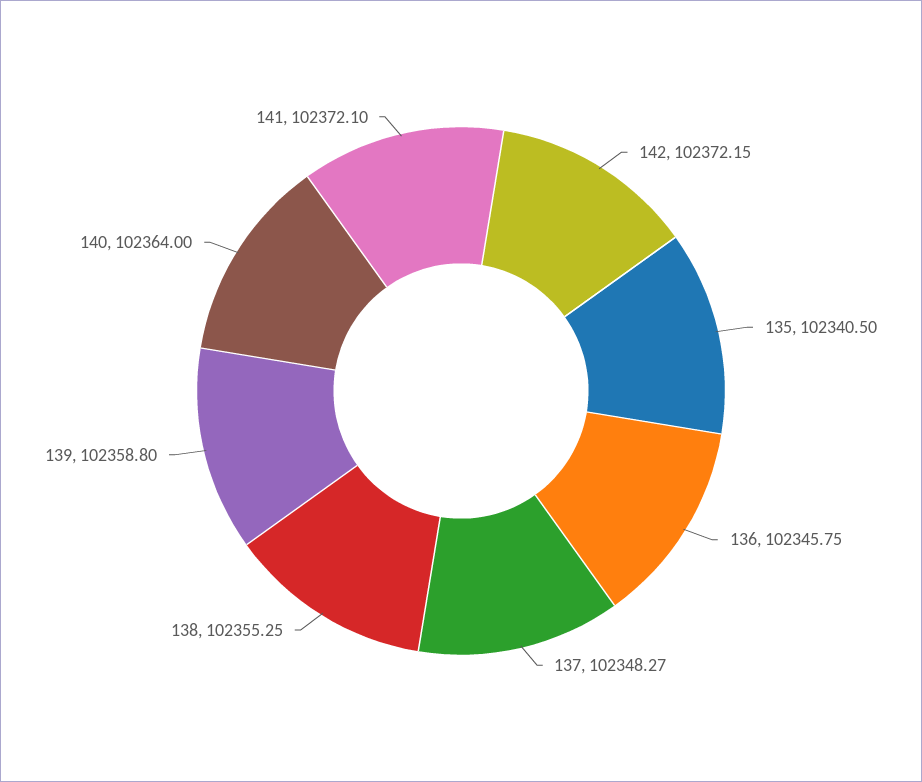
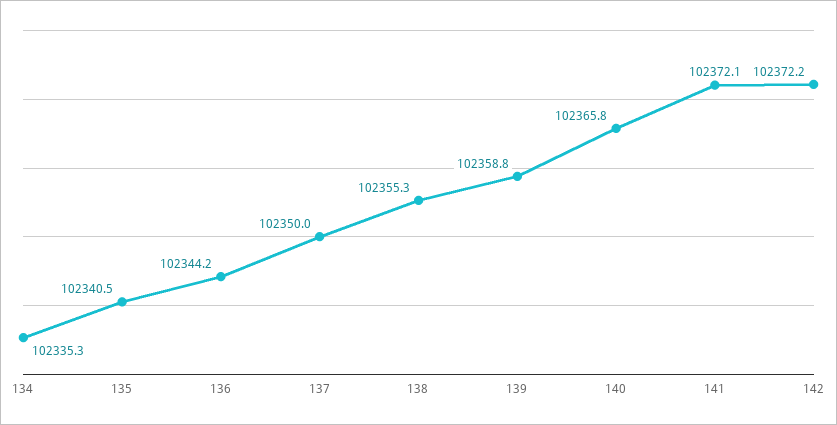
  {
    "142": 102372.15,
    "135": 102340.5,
-   "136": 102345.75,
+   "136": 102344.2,
-   "137": 102348.27,
+   "137": 102350,
    "138": 102355.25,
    "139": 102358.8,
-   "140": 102364,
+   "140": 102365.8,
-   "141": 102372.1
+   "141": 102372.1,
+   "134": 102335.3
  }

